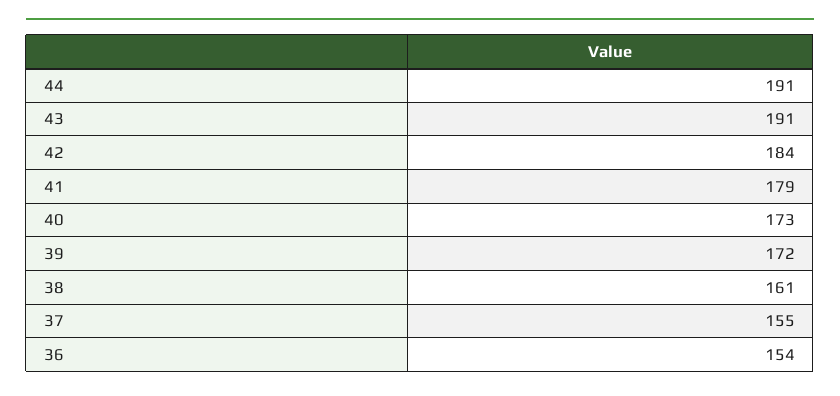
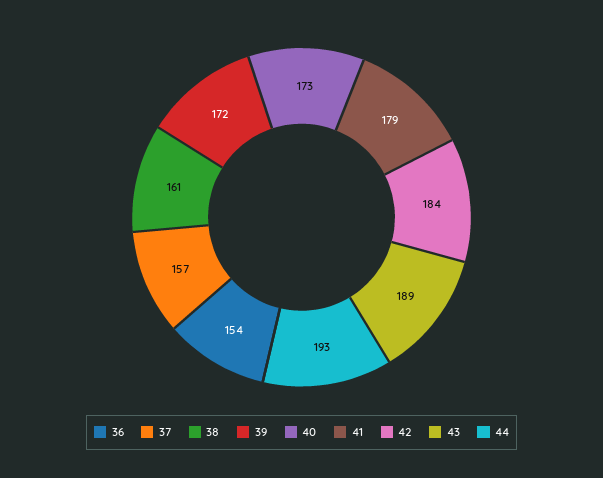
  {
-   "44": 191,
+   "44": 193,
-   "43": 191,
+   "43": 189,
    "42": 184,
    "41": 179,
    "40": 173,
    "39": 172,
    "38": 161,
-   "37": 155,
+   "37": 157,
    "36": 154
  }

